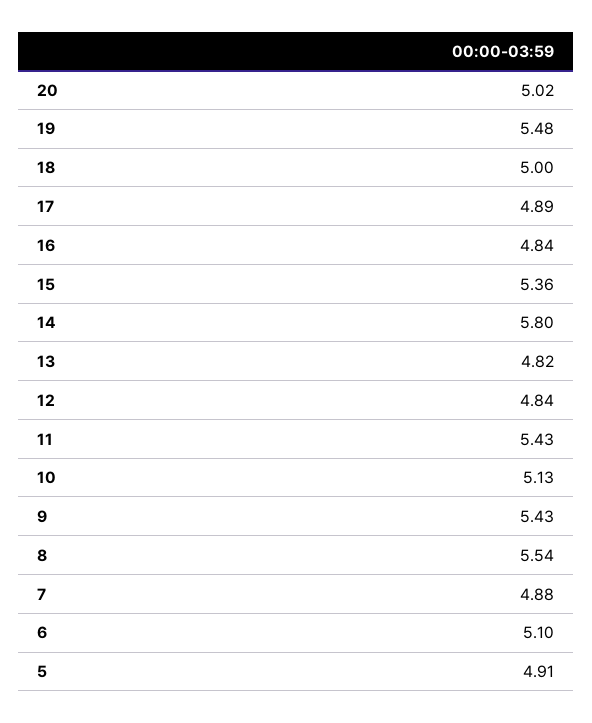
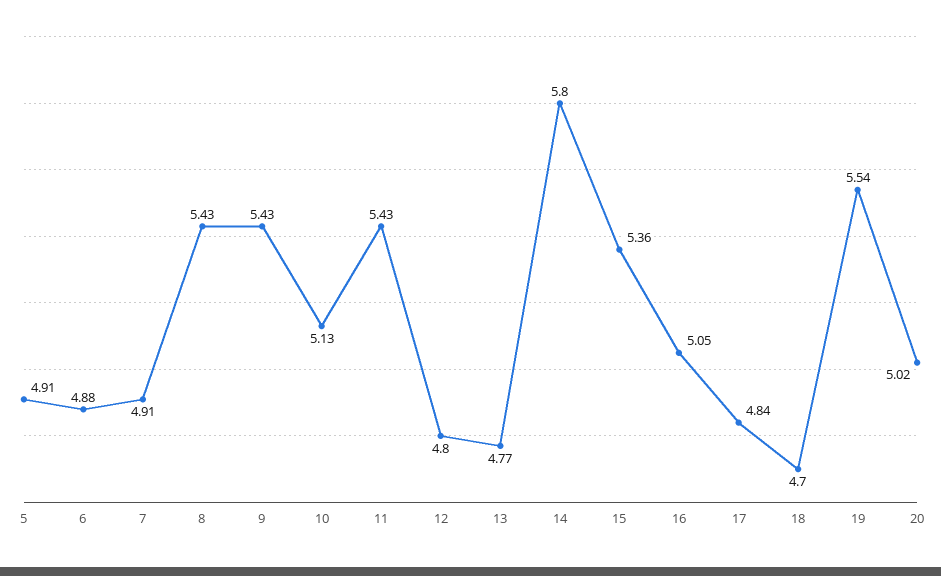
  {
    "20": 5.02,
-   "19": 5.48,
+   "19": 5.54,
-   "18": 5,
+   "18": 4.7,
-   "17": 4.89,
+   "17": 4.84,
-   "16": 4.84,
+   "16": 5.05,
    "15": 5.36,
    "14": 5.8,
-   "13": 4.82,
+   "13": 4.77,
-   "12": 4.84,
+   "12": 4.8,
    "11": 5.43,
    "10": 5.13,
    "9": 5.43,
-   "8": 5.54,
+   "8": 5.43,
-   "7": 4.88,
+   "7": 4.91,
-   "6": 5.1,
+   "6": 4.88,
    "5": 4.91
  }

